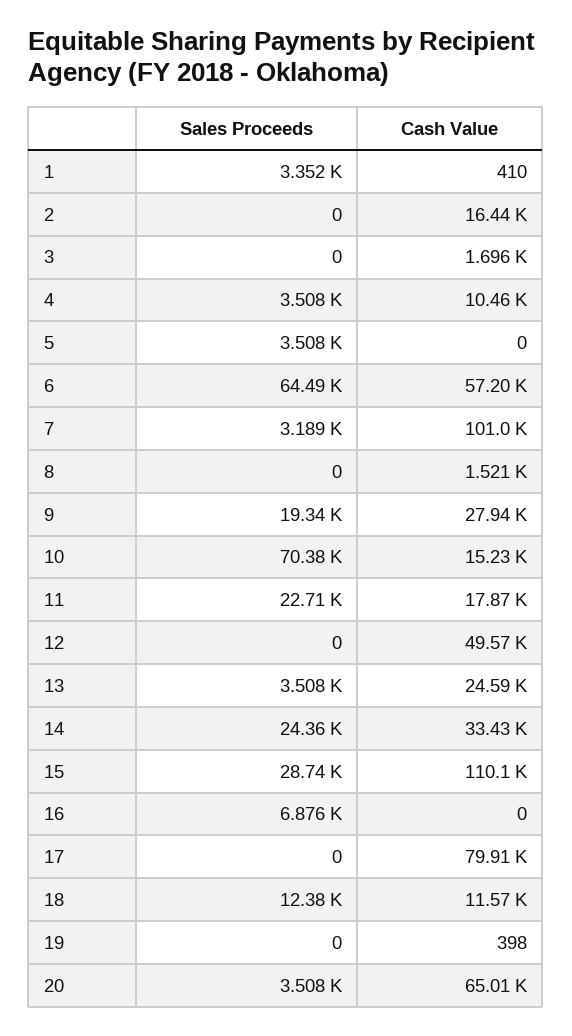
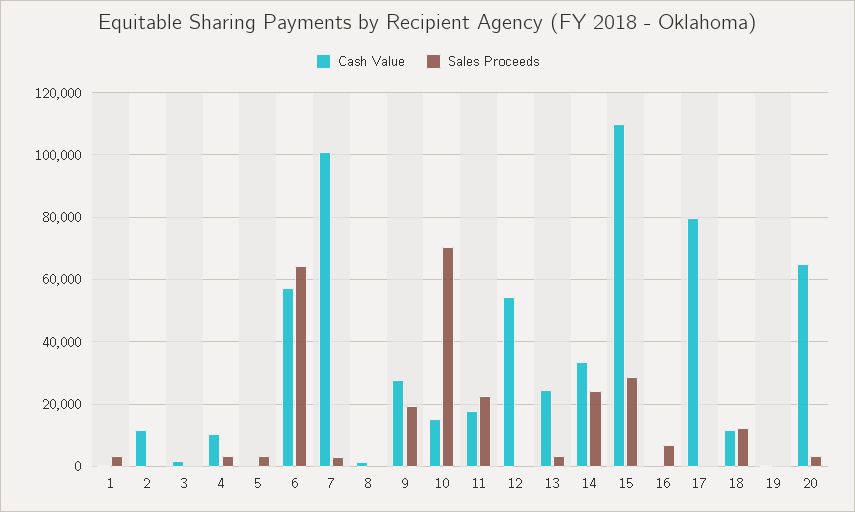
  {
    "Sales Proceeds": {
      "1": 3352,
      "2": 0,
      "3": 0,
      "4": 3508,
      "5": 3508,
      "6": 64490,
      "7": 3189,
      "8": 0,
      "9": 19340,
      "10": 70380,
      "11": 22710,
      "12": 0,
      "13": 3508,
      "14": 24360,
      "15": 28740,
      "16": 6876,
      "17": 0,
      "18": 12380,
      "19": 0,
      "20": 3508
    },
    "Cash Value": {
      "1": 410,
-     "2": 16440,
+     "2": 12000,
      "3": 1696,
      "4": 10460,
      "5": 0,
      "6": 57200,
      "7": 101000,
      "8": 1521,
      "9": 27940,
      "10": 15230,
      "11": 17870,
-     "12": 49570,
+     "12": 54000,
      "13": 24590,
      "14": 33430,
      "15": 110100,
      "16": 0,
      "17": 79910,
      "18": 11570,
      "19": 398,
      "20": 65010
    }
  }

